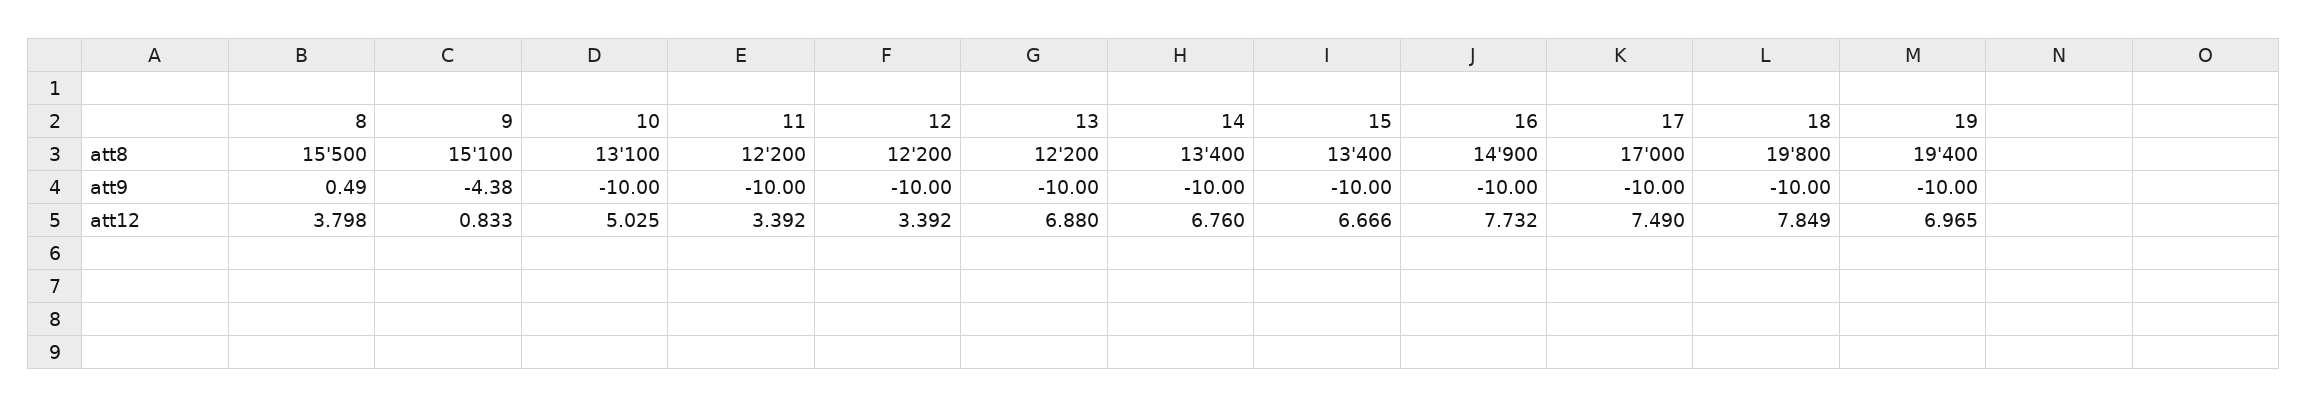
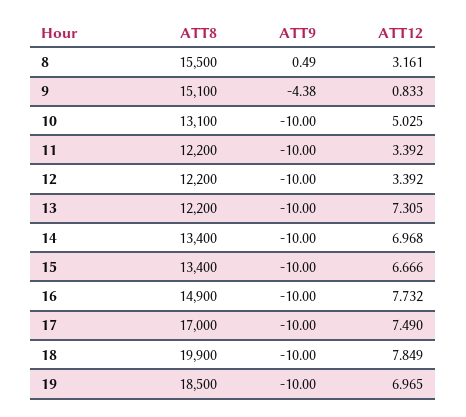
  {
    "8": {
      "att8": 15500,
      "att9": 0.49,
-     "att12": 3.798
+     "att12": 3.161
    },
    "9": {
      "att8": 15100,
      "att9": -4.38,
      "att12": 0.833
    },
    "10": {
      "att8": 13100,
      "att9": -10,
      "att12": 5.025
    },
    "11": {
      "att8": 12200,
      "att9": -10,
      "att12": 3.392
    },
    "12": {
      "att8": 12200,
      "att9": -10,
      "att12": 3.392
    },
    "13": {
      "att8": 12200,
      "att9": -10,
-     "att12": 6.88
+     "att12": 7.305
    },
    "14": {
      "att8": 13400,
      "att9": -10,
-     "att12": 6.76
+     "att12": 6.968
    },
    "15": {
      "att8": 13400,
      "att9": -10,
      "att12": 6.666
    },
    "16": {
      "att8": 14900,
      "att9": -10,
      "att12": 7.732
    },
    "17": {
      "att8": 17000,
      "att9": -10,
      "att12": 7.49
    },
    "18": {
-     "att8": 19800,
+     "att8": 19900,
      "att9": -10,
      "att12": 7.849
    },
    "19": {
-     "att8": 19400,
+     "att8": 18500,
      "att9": -10,
      "att12": 6.965
    }
  }

